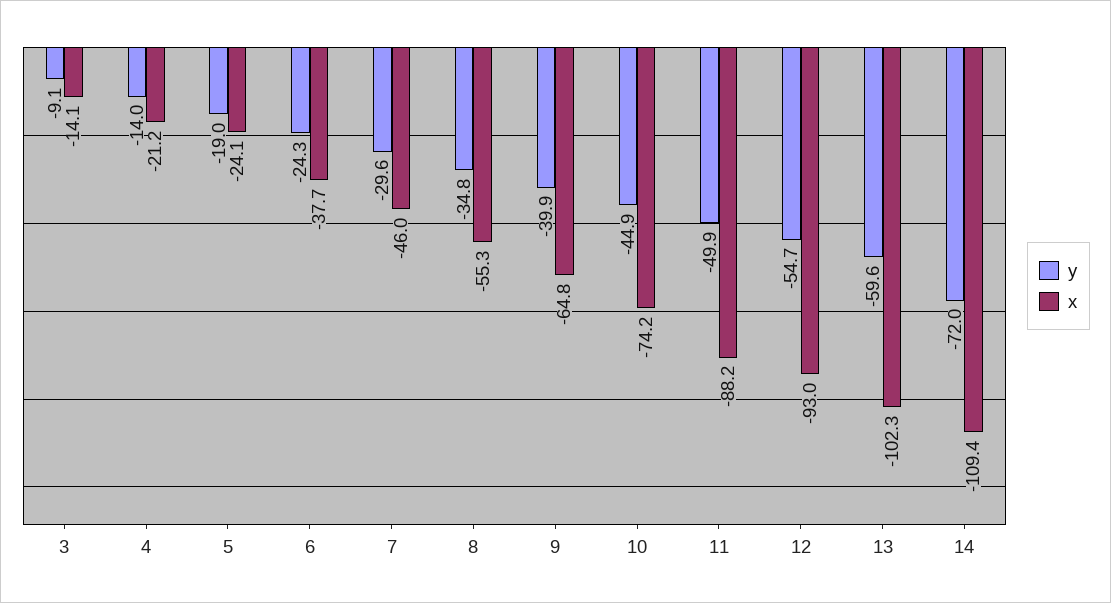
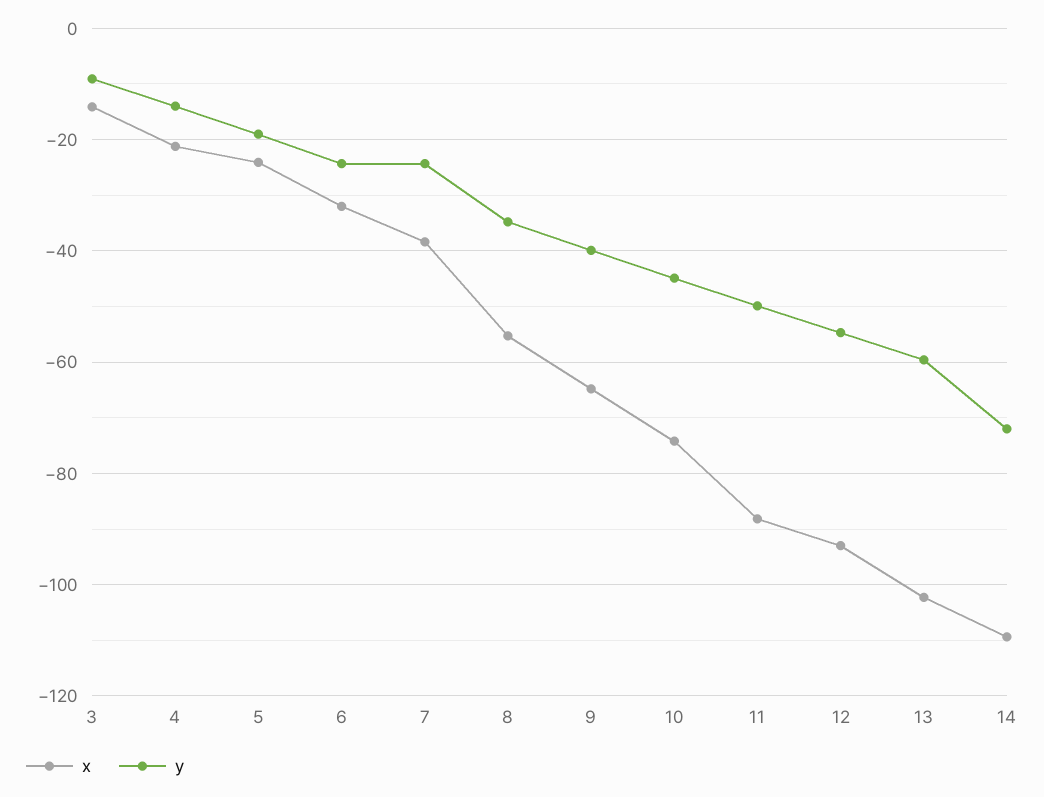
  {
    "y": {
      "3": -9.1,
      "4": -14,
      "5": -19,
      "6": -24.3,
-     "7": -29.6,
+     "7": -24,
      "8": -34.8,
      "9": -39.9,
      "10": -44.9,
      "11": -49.9,
      "12": -54.7,
      "13": -59.6,
      "14": -72
    },
    "x": {
      "3": -14.1,
      "4": -21.2,
      "5": -24.1,
-     "6": -37.7,
+     "6": -32,
-     "7": -46,
+     "7": -38,
      "8": -55.3,
      "9": -64.8,
      "10": -74.2,
      "11": -88.2,
      "12": -93,
      "13": -102.3,
      "14": -109.4
    }
  }

